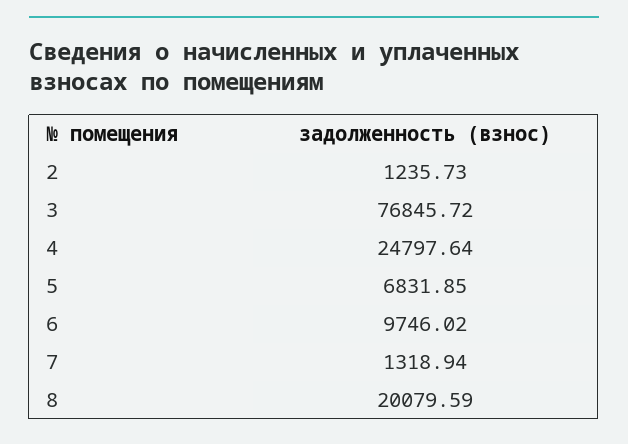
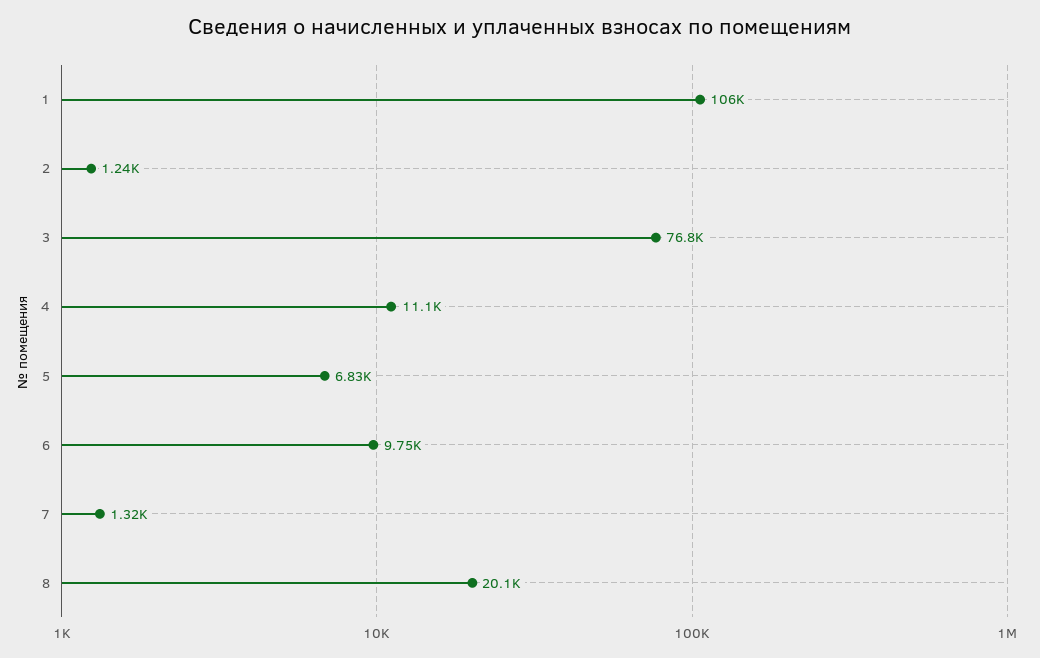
  {
    "2": 1235.73,
    "3": 76845.72,
-   "4": 24797.64,
+   "4": 11100,
    "5": 6831.85,
    "6": 9746.02,
    "7": 1318.94,
-   "8": 20079.59
+   "8": 20079.59,
+   "1": 106000
  }

